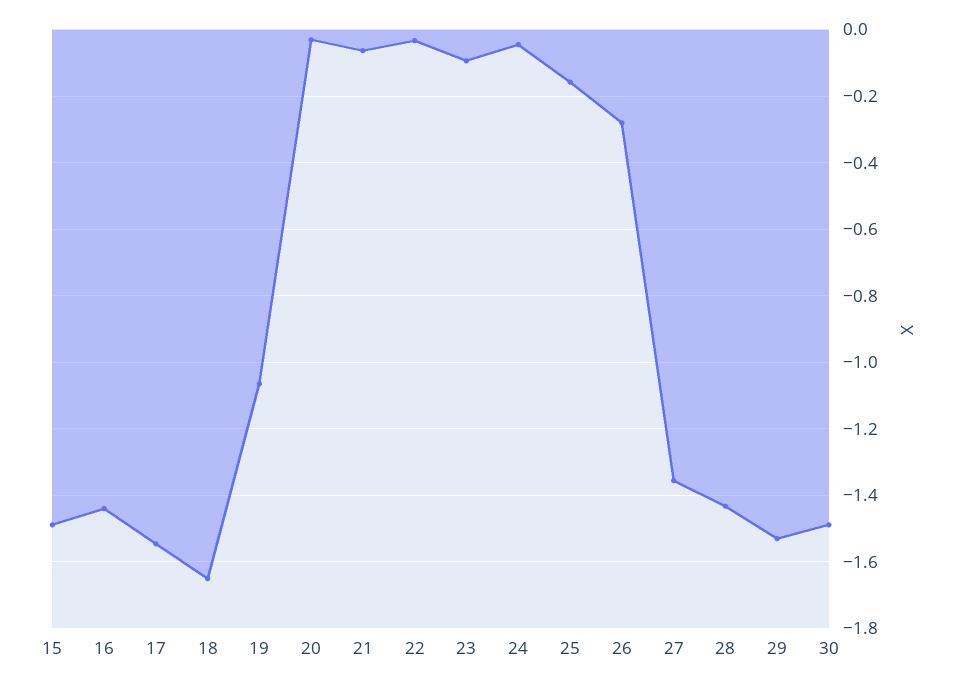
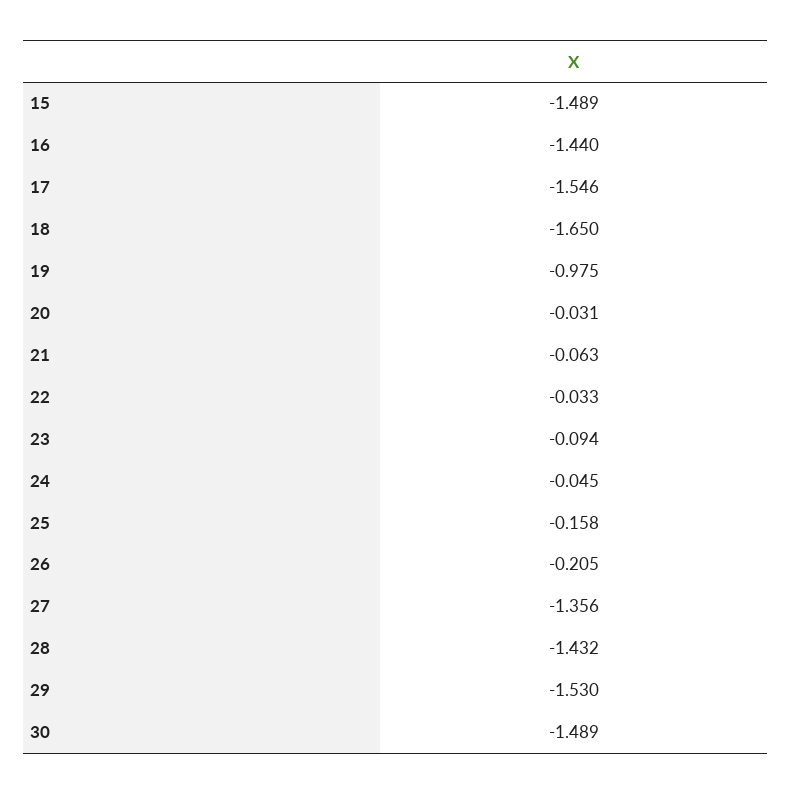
  {
    "15": -1.489,
    "16": -1.44,
    "17": -1.546,
    "18": -1.65,
-   "19": -1.06,
+   "19": -0.975,
    "20": -0.031,
    "21": -0.063,
    "22": -0.033,
    "23": -0.094,
    "24": -0.045,
    "25": -0.158,
-   "26": -0.28,
+   "26": -0.205,
    "27": -1.356,
    "28": -1.432,
    "29": -1.53,
    "30": -1.489
  }

